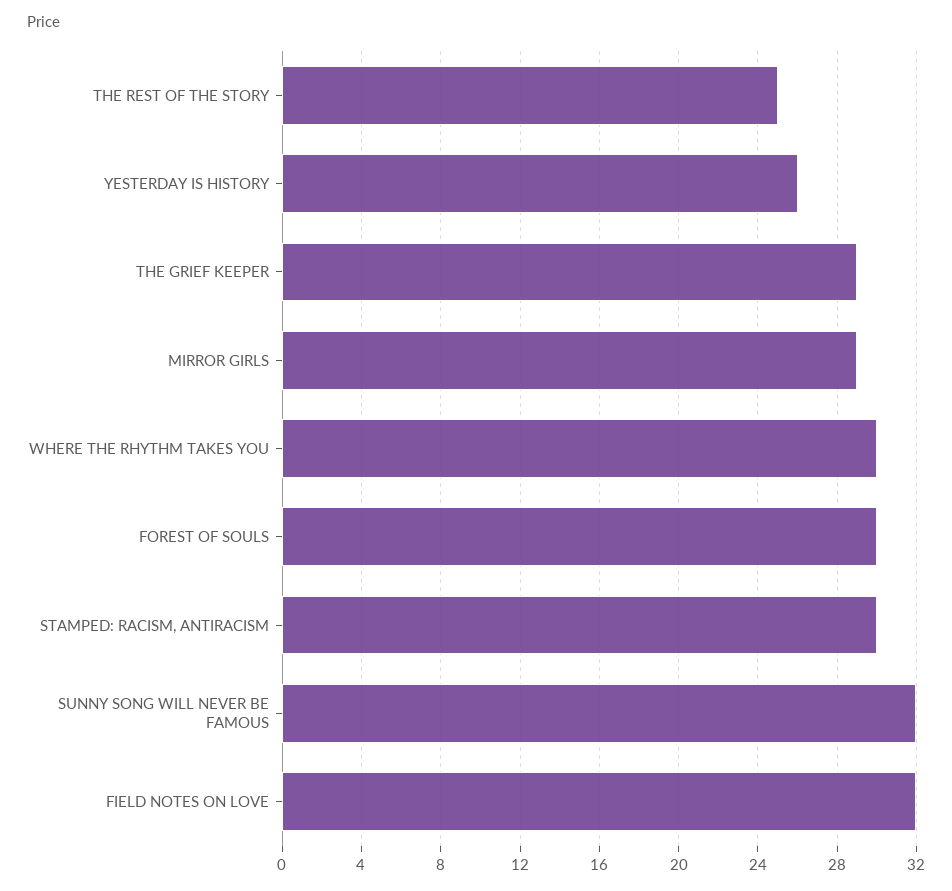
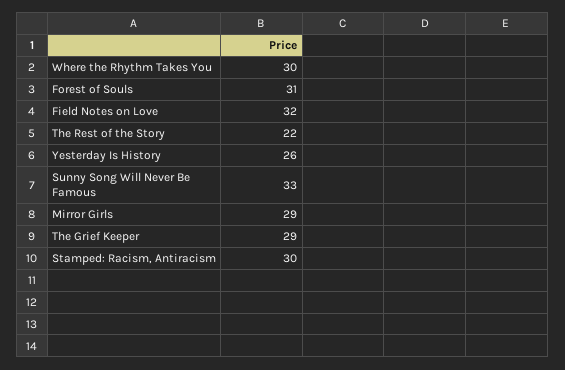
  {
-   "THE REST OF THE STORY": 25,
+   "THE REST OF THE STORY": 22,
    "YESTERDAY IS HISTORY": 26,
    "THE GRIEF KEEPER": 29,
    "MIRROR GIRLS": 29,
    "WHERE THE RHYTHM TAKES YOU": 30,
-   "FOREST OF SOULS": 30,
+   "FOREST OF SOULS": 31,
    "STAMPED: RACISM, ANTIRACISM": 30,
-   "SUNNY SONG WILL NEVER BE FAMOUS": 32,
+   "SUNNY SONG WILL NEVER BE FAMOUS": 33,
    "FIELD NOTES ON LOVE": 32
  }

